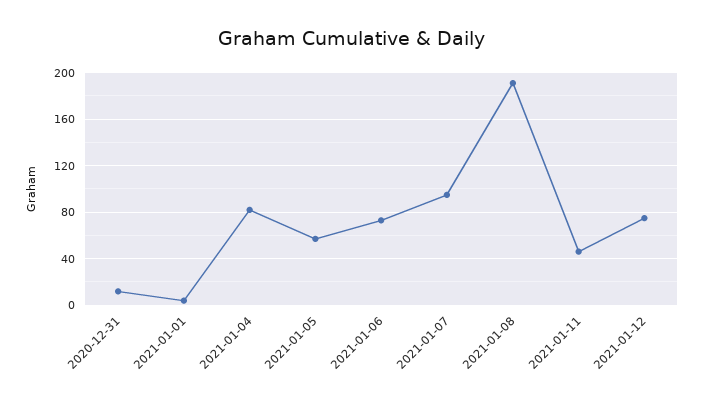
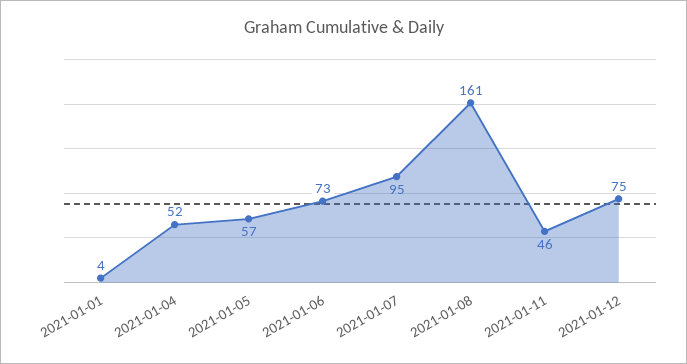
  {
-   "2020-12-31": 10,
    "2021-01-01": 4,
-   "2021-01-04": 80,
+   "2021-01-04": 52,
    "2021-01-05": 57,
    "2021-01-06": 73,
    "2021-01-07": 95,
-   "2021-01-08": 190,
+   "2021-01-08": 161,
    "2021-01-11": 46,
    "2021-01-12": 75
  }

